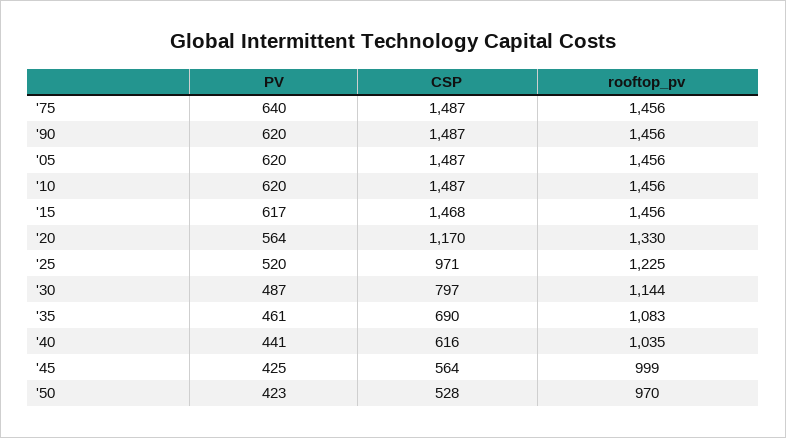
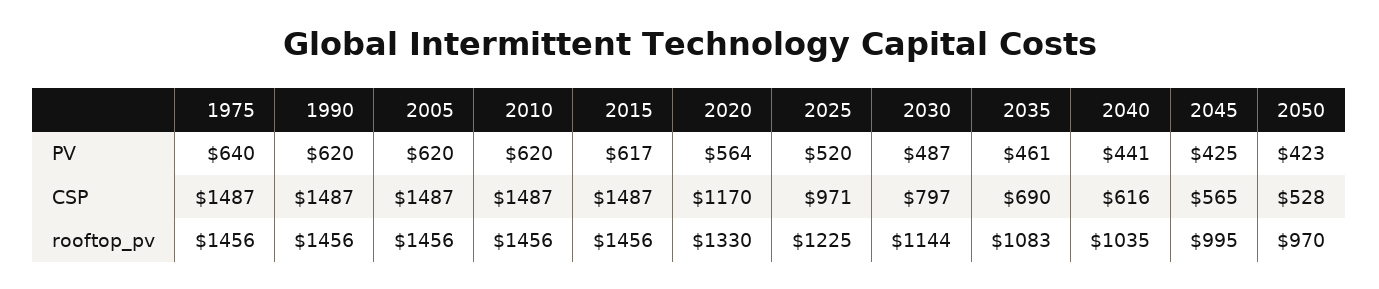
  {
    "PV": {
      "'75": 640,
      "'90": 620,
      "'05": 620,
      "'10": 620,
      "'15": 617,
      "'20": 564,
      "'25": 520,
      "'30": 487,
      "'35": 461,
      "'40": 441,
      "'45": 425,
      "'50": 423
    },
    "CSP": {
      "'75": 1487,
      "'90": 1487,
      "'05": 1487,
      "'10": 1487,
-     "'15": 1468,
+     "'15": 1487,
      "'20": 1170,
      "'25": 971,
      "'30": 797,
      "'35": 690,
      "'40": 616,
-     "'45": 564,
+     "'45": 565,
      "'50": 528
    },
    "rooftop_pv": {
      "'75": 1456,
      "'90": 1456,
      "'05": 1456,
      "'10": 1456,
      "'15": 1456,
      "'20": 1330,
      "'25": 1225,
      "'30": 1144,
      "'35": 1083,
      "'40": 1035,
-     "'45": 999,
+     "'45": 995,
      "'50": 970
    }
  }

